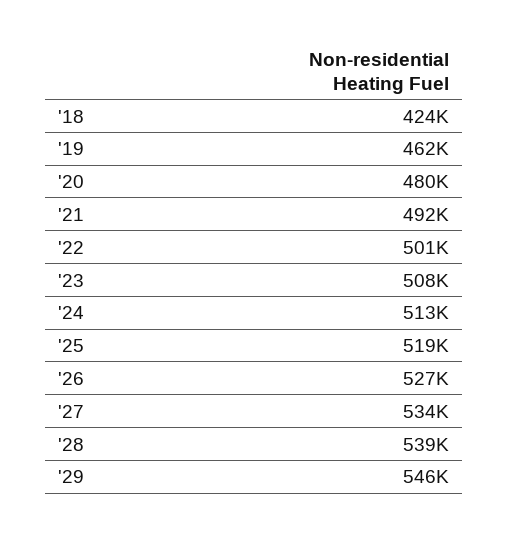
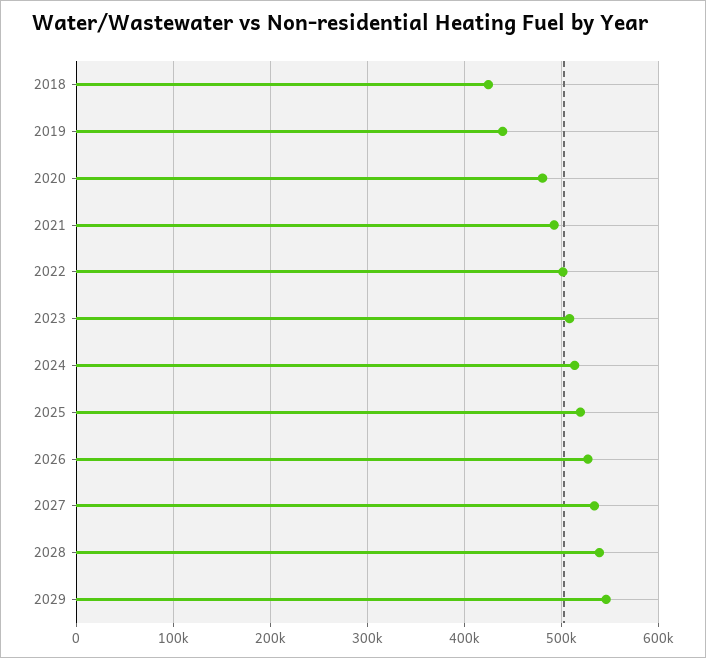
  {
    "'18": 424000,
-   "'19": 462000,
+   "'19": 440000,
    "'20": 480000,
    "'21": 492000,
    "'22": 501000,
    "'23": 508000,
    "'24": 513000,
    "'25": 519000,
    "'26": 527000,
    "'27": 534000,
    "'28": 539000,
    "'29": 546000
  }

